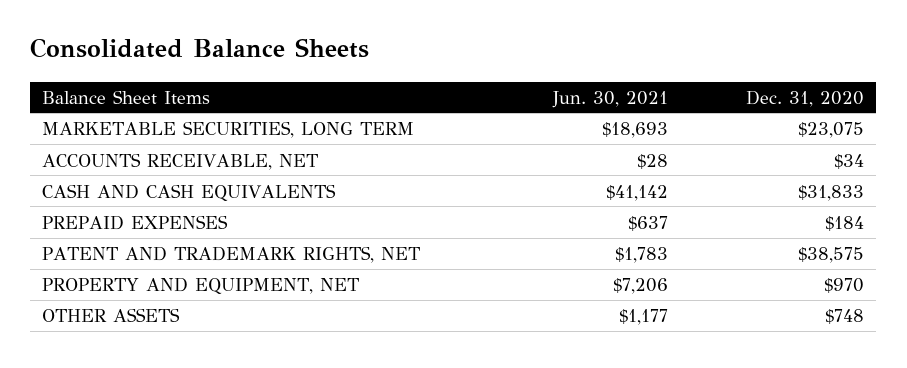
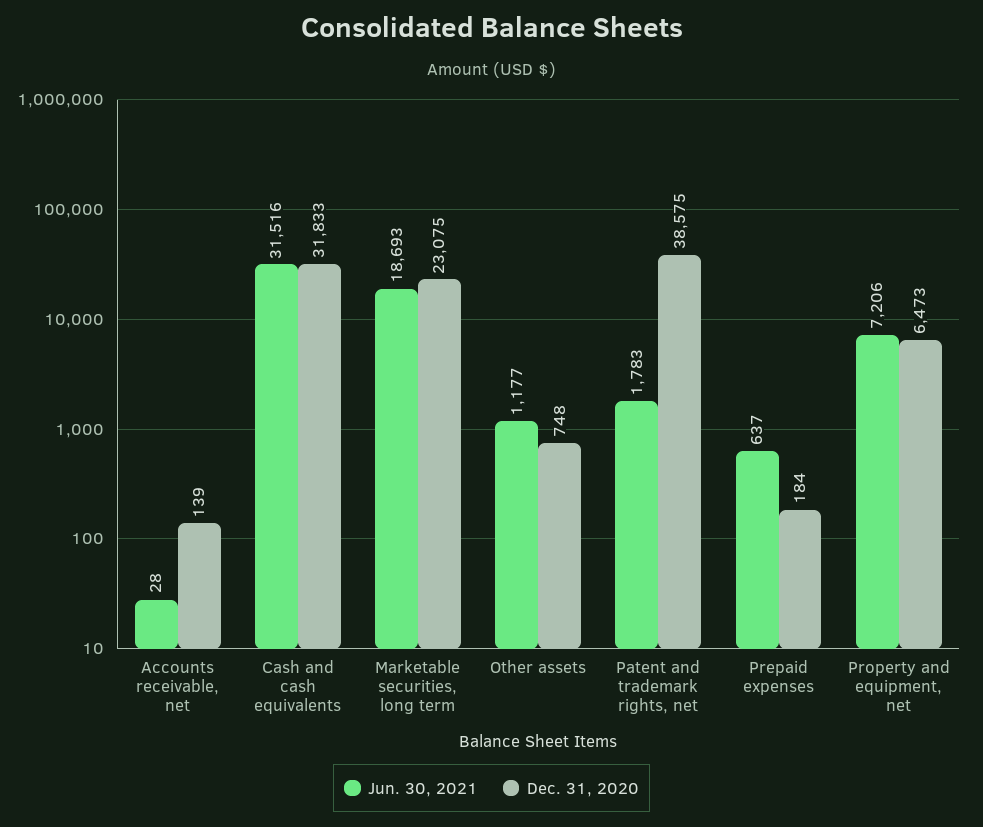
  {
    "Jun. 30, 2021": {
      "MARKETABLE SECURITIES, LONG TERM": 18693,
      "ACCOUNTS RECEIVABLE, NET": 28,
-     "CASH AND CASH EQUIVALENTS": 41142,
+     "CASH AND CASH EQUIVALENTS": 31516,
      "PREPAID EXPENSES": 637,
      "PATENT AND TRADEMARK RIGHTS, NET": 1783,
      "PROPERTY AND EQUIPMENT, NET": 7206,
      "OTHER ASSETS": 1177
    },
    "Dec. 31, 2020": {
      "MARKETABLE SECURITIES, LONG TERM": 23075,
-     "ACCOUNTS RECEIVABLE, NET": 34,
+     "ACCOUNTS RECEIVABLE, NET": 139,
      "CASH AND CASH EQUIVALENTS": 31833,
      "PREPAID EXPENSES": 184,
      "PATENT AND TRADEMARK RIGHTS, NET": 38575,
-     "PROPERTY AND EQUIPMENT, NET": 970,
+     "PROPERTY AND EQUIPMENT, NET": 6473,
      "OTHER ASSETS": 748
    }
  }

